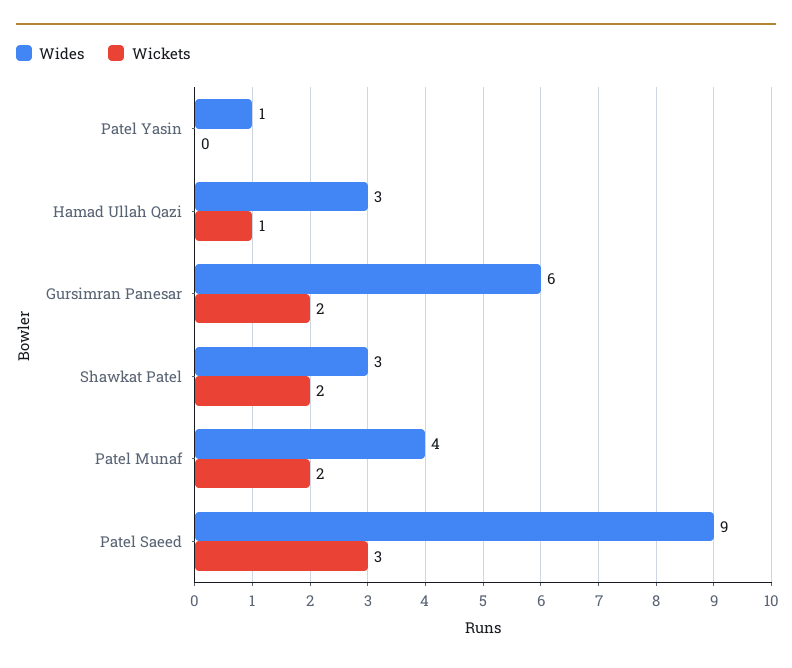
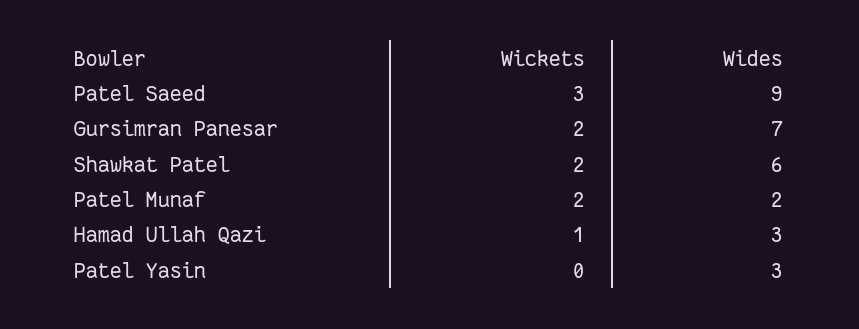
  {
    "Wides": {
-     "Patel Yasin": 1,
+     "Patel Yasin": 3,
      "Hamad Ullah Qazi": 3,
-     "Gursimran Panesar": 6,
+     "Gursimran Panesar": 7,
-     "Shawkat Patel": 3,
+     "Shawkat Patel": 6,
-     "Patel Munaf": 4,
+     "Patel Munaf": 2,
      "Patel Saeed": 9
    },
    "Wickets": {
      "Patel Yasin": 0,
      "Hamad Ullah Qazi": 1,
      "Gursimran Panesar": 2,
      "Shawkat Patel": 2,
      "Patel Munaf": 2,
      "Patel Saeed": 3
    }
  }

